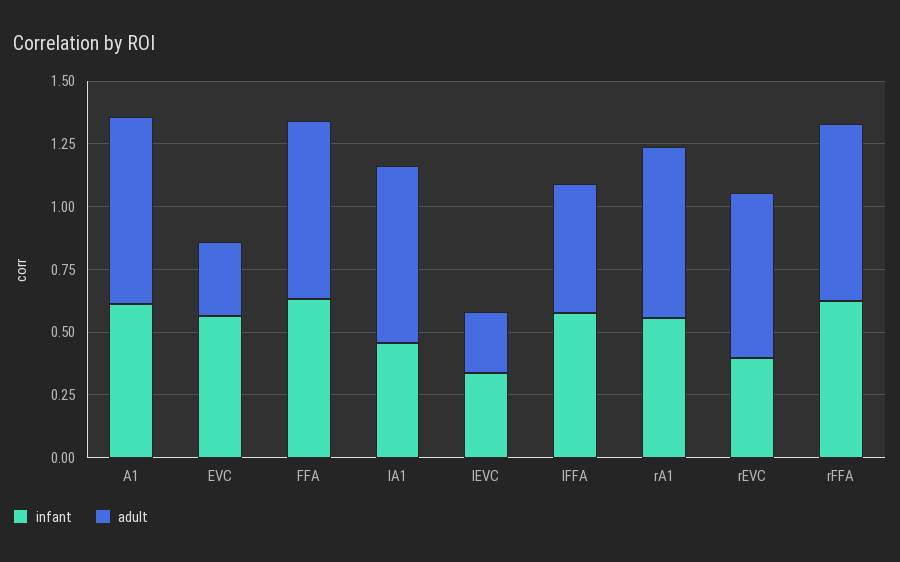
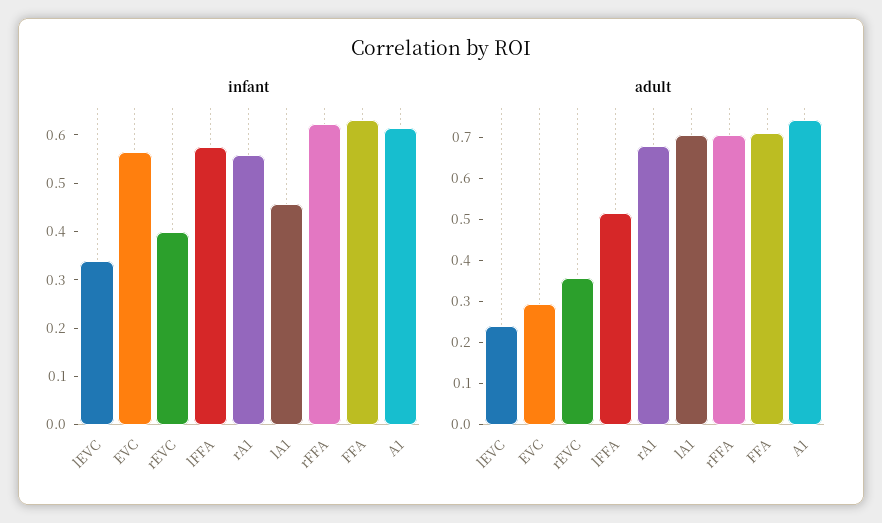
  {
    "infant": {
      "A1": 0.62,
      "EVC": 0.56,
      "FFA": 0.64,
      "lA1": 0.46,
      "lEVC": 0.34,
      "lFFA": 0.58,
      "rA1": 0.56,
      "rEVC": 0.4,
      "rFFA": 0.62
    },
    "adult": {
      "A1": 0.74,
      "EVC": 0.3,
      "FFA": 0.7,
      "lA1": 0.7,
      "lEVC": 0.24,
      "lFFA": 0.52,
      "rA1": 0.68,
-     "rEVC": 0.65,
+     "rEVC": 0.36,
      "rFFA": 0.7
    }
  }

